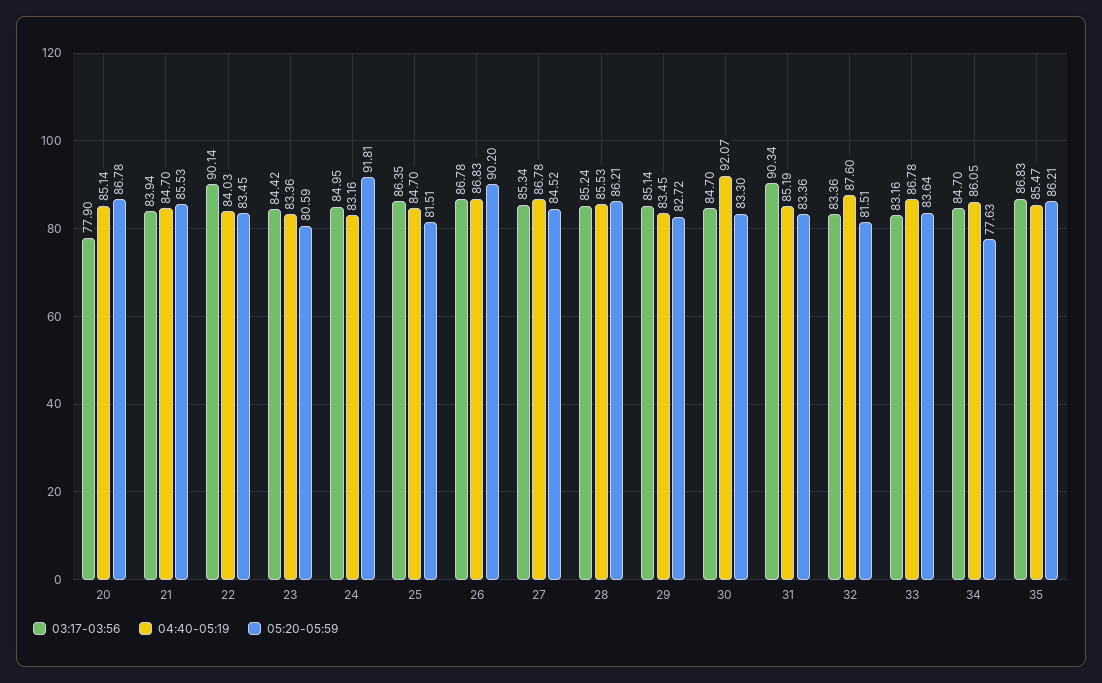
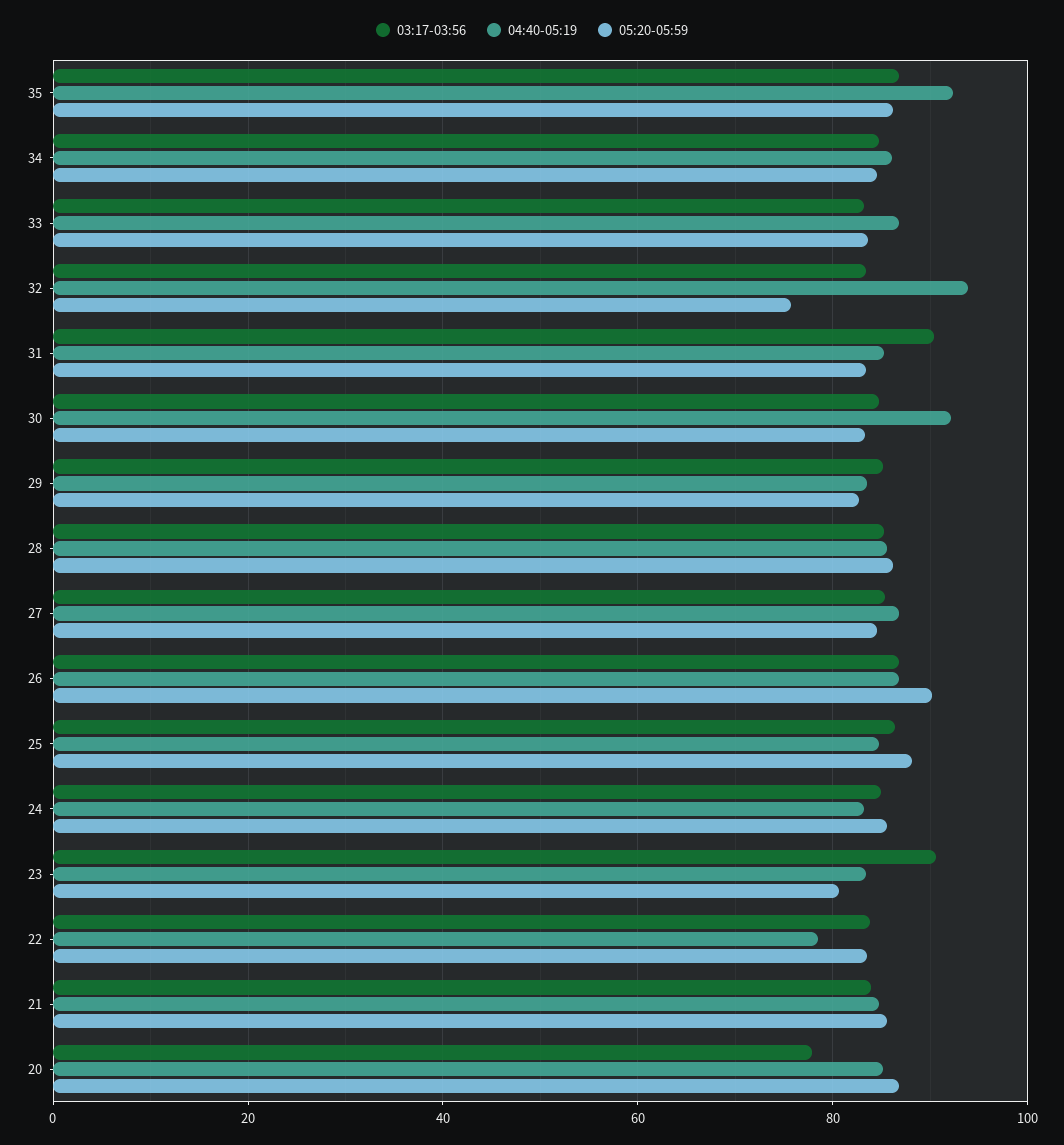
  {
    "03:17-03:56": {
      "20": 77.9,
      "21": 83.94,
-     "22": 90.14,
+     "22": 84,
-     "23": 84.42,
+     "23": 90,
      "24": 84.95,
      "25": 86.35,
      "26": 86.78,
      "27": 85.34,
      "28": 85.24,
      "29": 85.14,
      "30": 84.7,
      "31": 90.34,
      "32": 83.36,
      "33": 83.16,
      "34": 84.7,
      "35": 86.83
    },
    "04:40-05:19": {
      "20": 85.14,
      "21": 84.7,
-     "22": 84.03,
+     "22": 78,
      "23": 83.36,
      "24": 83.16,
      "25": 84.7,
      "26": 86.83,
      "27": 86.78,
      "28": 85.53,
      "29": 83.45,
      "30": 92.07,
      "31": 85.19,
-     "32": 87.6,
+     "32": 94,
      "33": 86.78,
      "34": 86.05,
-     "35": 85.47
+     "35": 92
    },
    "05:20-05:59": {
      "20": 86.78,
      "21": 85.53,
      "22": 83.45,
      "23": 80.59,
-     "24": 91.81,
+     "24": 86,
-     "25": 81.51,
+     "25": 88,
      "26": 90.2,
      "27": 84.52,
      "28": 86.21,
      "29": 82.72,
      "30": 83.3,
      "31": 83.36,
-     "32": 81.51,
+     "32": 76,
      "33": 83.64,
-     "34": 77.63,
+     "34": 84,
      "35": 86.21
    }
  }

